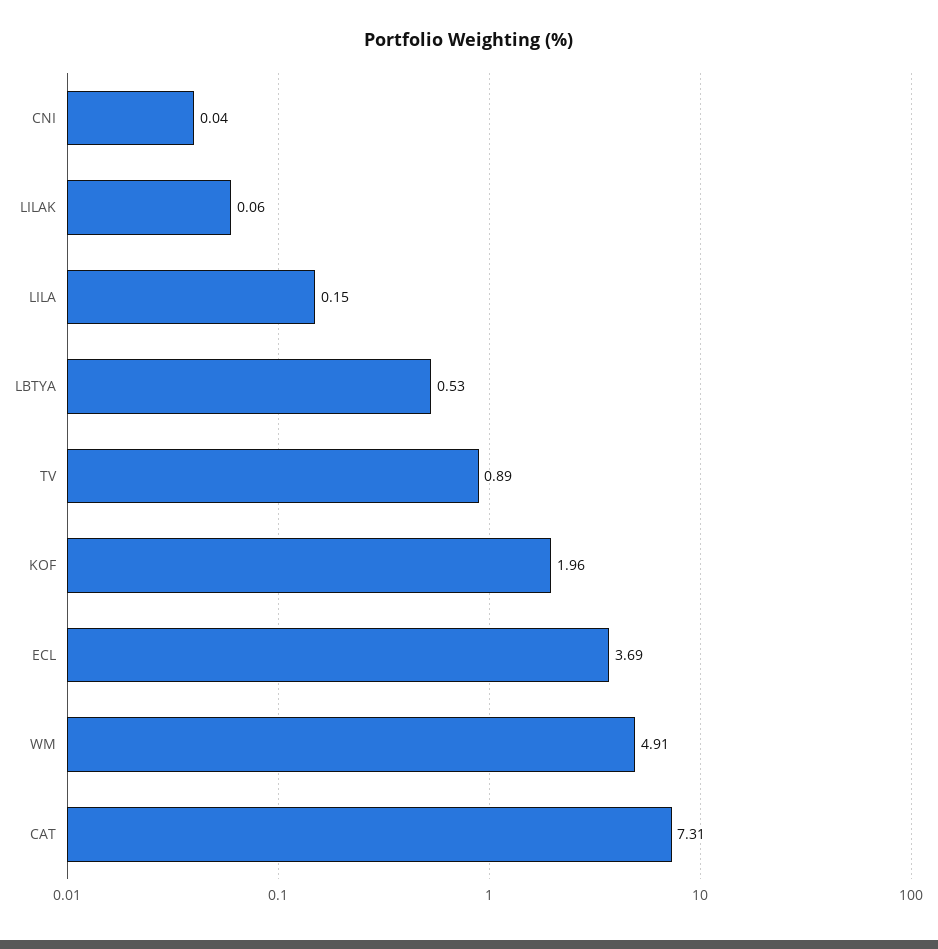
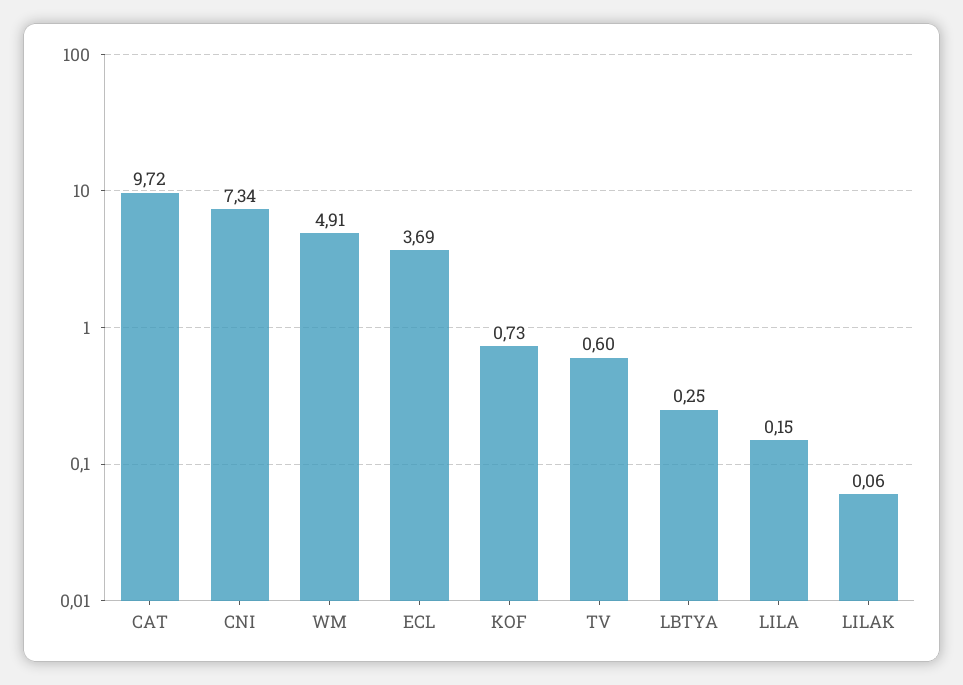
  {
-   "CNI": 0.04,
+   "CNI": 7.34,
    "LILAK": 0.06,
    "LILA": 0.15,
-   "LBTYA": 0.53,
+   "LBTYA": 0.25,
-   "TV": 0.89,
+   "TV": 0.6,
-   "KOF": 1.96,
+   "KOF": 0.73,
    "ECL": 3.69,
    "WM": 4.91,
-   "CAT": 7.31
+   "CAT": 9.72
  }

